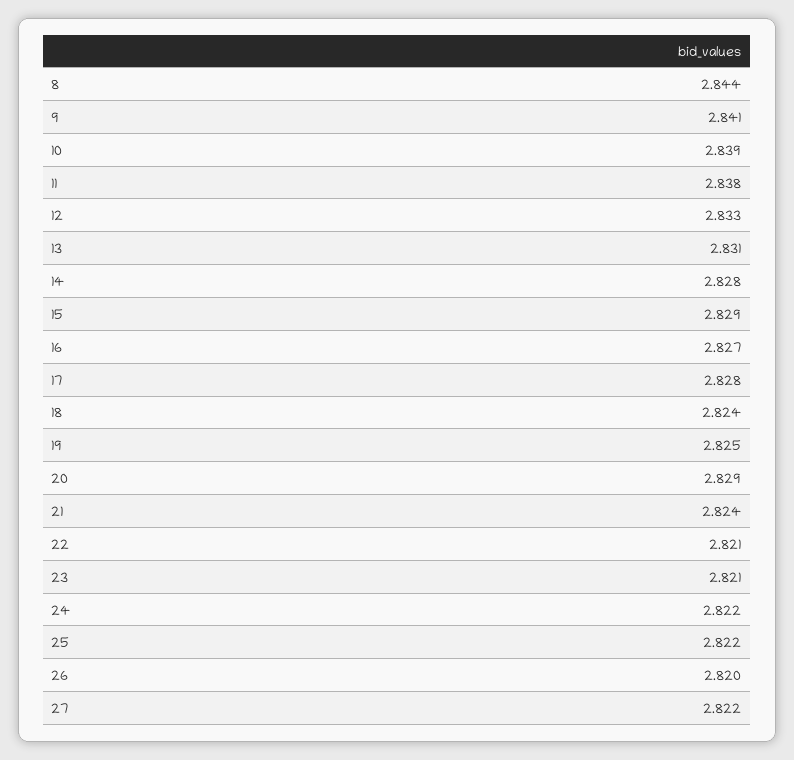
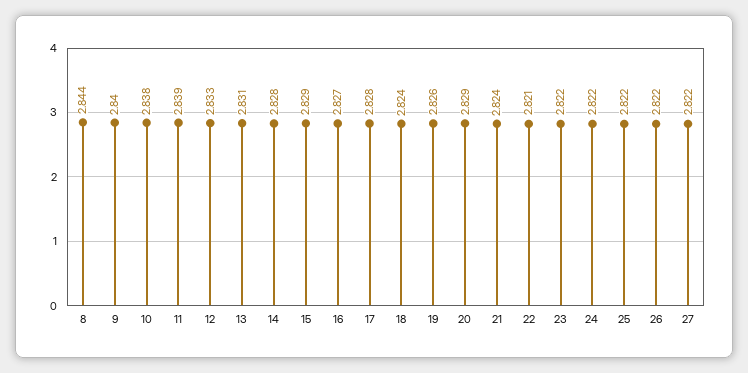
  {
    "8": 2.844,
-   "9": 2.841,
+   "9": 2.84,
-   "10": 2.839,
+   "10": 2.838,
-   "11": 2.838,
+   "11": 2.839,
    "12": 2.833,
    "13": 2.831,
    "14": 2.828,
    "15": 2.829,
    "16": 2.827,
    "17": 2.828,
    "18": 2.824,
-   "19": 2.825,
+   "19": 2.826,
    "20": 2.829,
    "21": 2.824,
    "22": 2.821,
-   "23": 2.821,
+   "23": 2.822,
    "24": 2.822,
    "25": 2.822,
-   "26": 2.82,
+   "26": 2.822,
    "27": 2.822
  }

